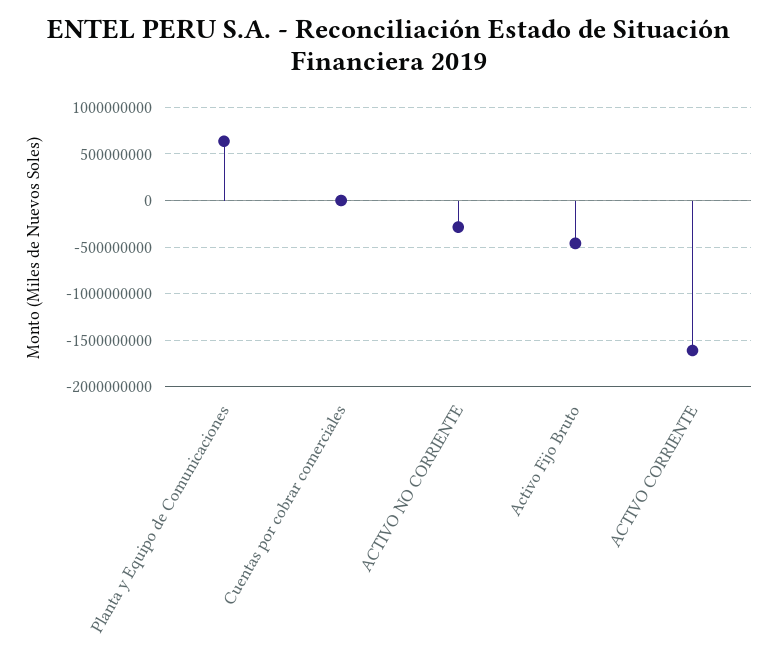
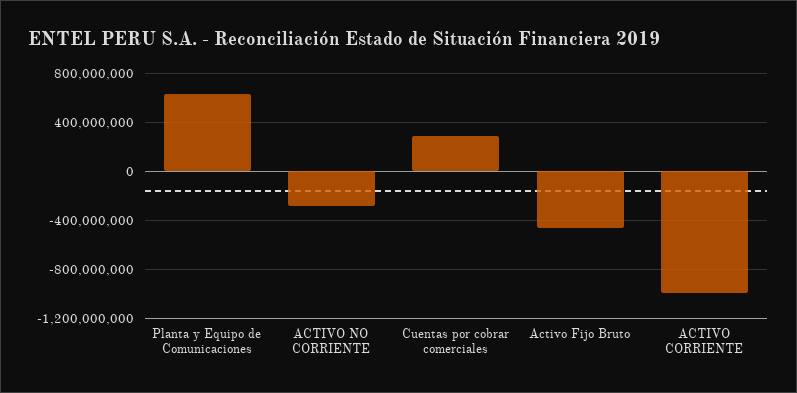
  {
    "Planta y Equipo de Comunicaciones": 650000000,
-   "Cuentas por cobrar comerciales": 0,
+   "Cuentas por cobrar comerciales": 300000000,
    "ACTIVO NO CORRIENTE": -300000000,
    "Activo Fijo Bruto": -450000000,
-   "ACTIVO CORRIENTE": -1600000000
+   "ACTIVO CORRIENTE": -1000000000
  }

